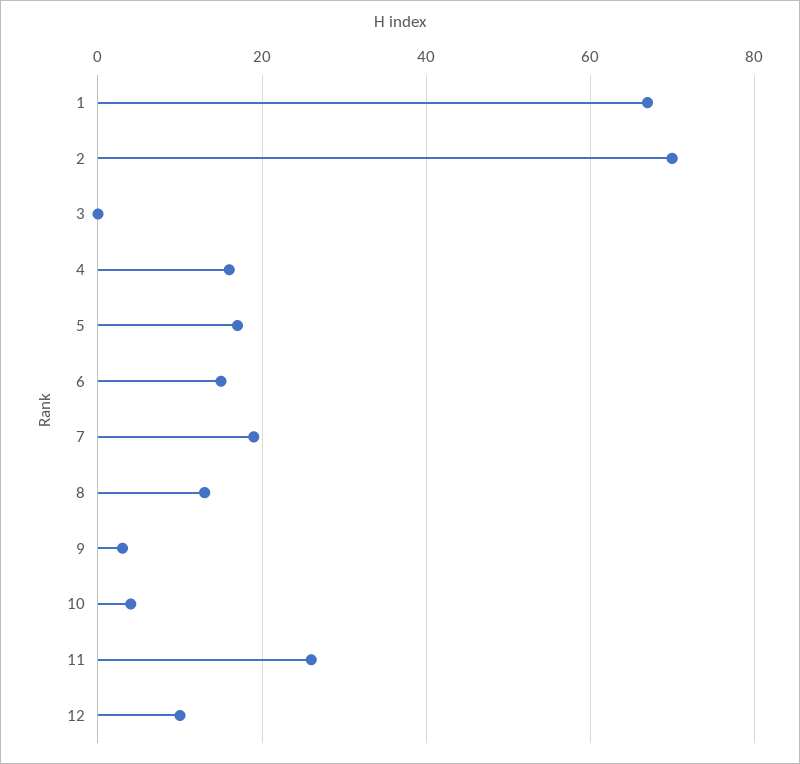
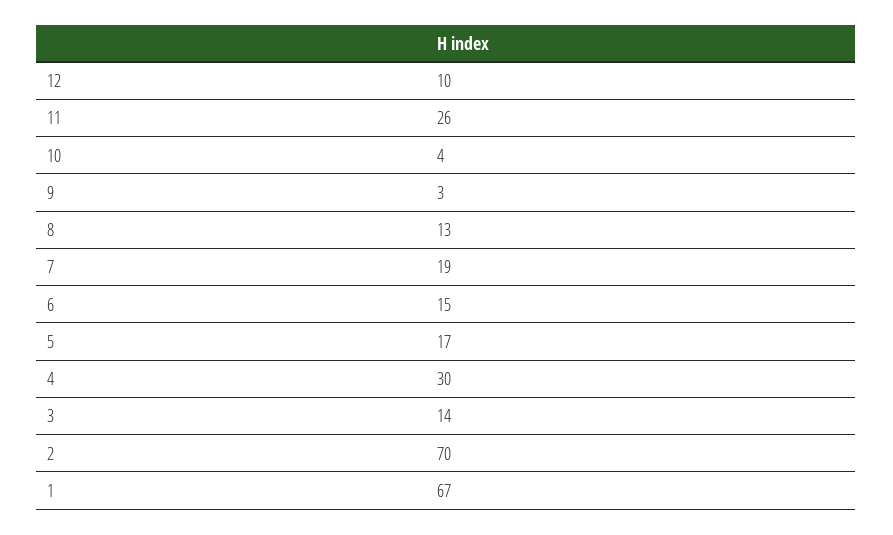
  {
    "1": 67,
    "2": 70,
-   "3": 0,
+   "3": 14,
-   "4": 15,
+   "4": 30,
    "5": 17,
    "6": 15,
    "7": 19,
    "8": 13,
    "9": 3,
    "10": 4,
    "11": 26,
    "12": 10
  }

